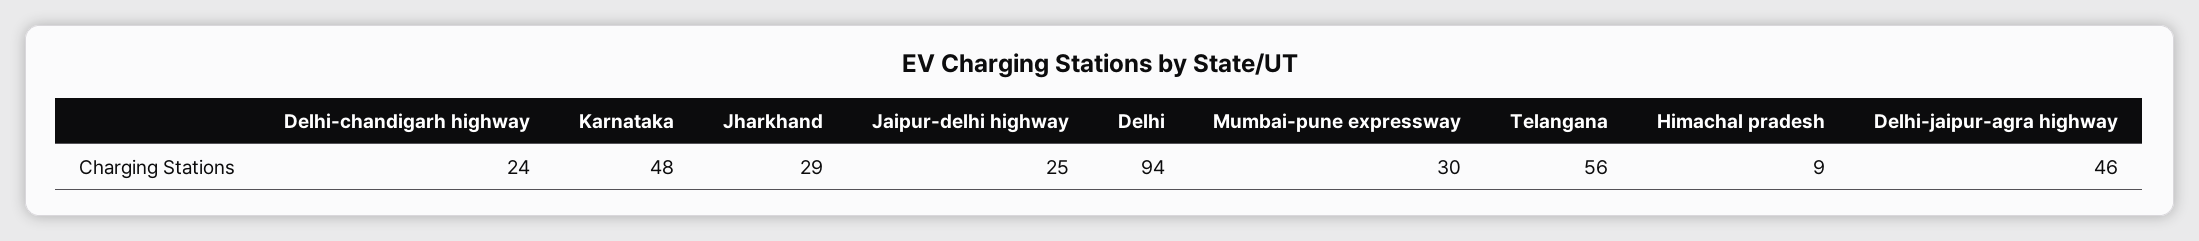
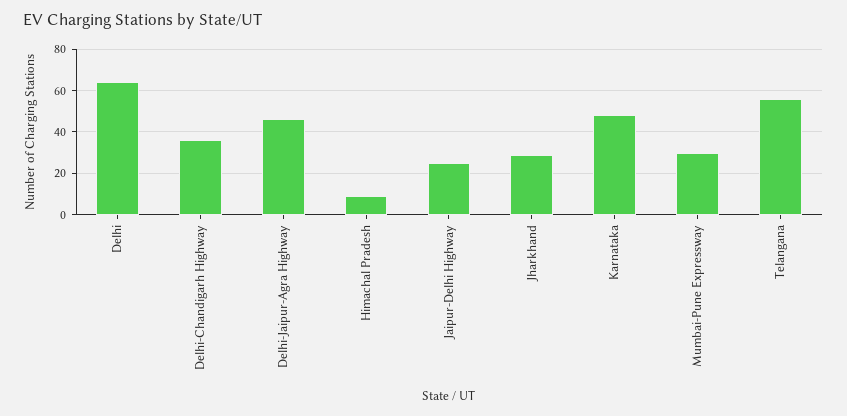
  {
-   "Delhi-chandigarh highway": 24,
+   "Delhi-chandigarh highway": 35,
    "Karnataka": 48,
    "Jharkhand": 29,
    "Jaipur-delhi highway": 25,
-   "Delhi": 94,
+   "Delhi": 65,
    "Mumbai-pune expressway": 30,
    "Telangana": 56,
    "Himachal pradesh": 9,
    "Delhi-jaipur-agra highway": 46
  }

